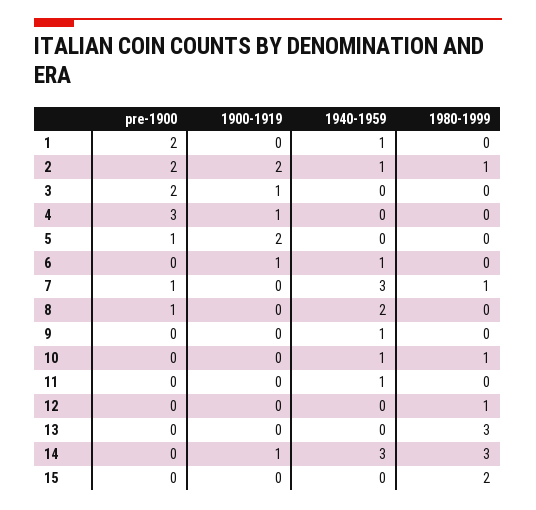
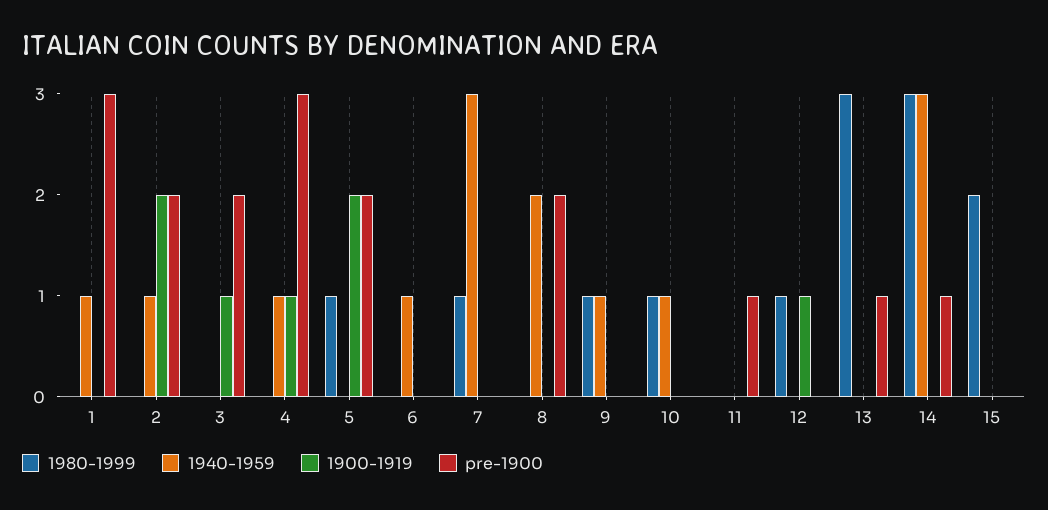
  {
    "pre-1900": {
-     "1": 2,
+     "1": 3,
      "2": 2,
      "3": 2,
      "4": 3,
-     "5": 1,
+     "5": 2,
      "6": 0,
-     "7": 1,
+     "7": 0,
-     "8": 1,
+     "8": 2,
      "9": 0,
      "10": 0,
-     "11": 0,
+     "11": 1,
      "12": 0,
-     "13": 0,
+     "13": 1,
-     "14": 0,
+     "14": 1,
      "15": 0
    },
    "1900-1919": {
      "1": 0,
      "2": 2,
      "3": 1,
      "4": 1,
      "5": 2,
-     "6": 1,
+     "6": 0,
      "7": 0,
      "8": 0,
      "9": 0,
      "10": 0,
      "11": 0,
-     "12": 0,
+     "12": 1,
      "13": 0,
-     "14": 1,
+     "14": 0,
      "15": 0
    },
    "1940-1959": {
      "1": 1,
      "2": 1,
      "3": 0,
-     "4": 0,
+     "4": 1,
      "5": 0,
      "6": 1,
      "7": 3,
      "8": 2,
      "9": 1,
      "10": 1,
-     "11": 1,
+     "11": 0,
      "12": 0,
      "13": 0,
      "14": 3,
      "15": 0
    },
    "1980-1999": {
      "1": 0,
-     "2": 1,
+     "2": 0,
      "3": 0,
      "4": 0,
-     "5": 0,
+     "5": 1,
      "6": 0,
      "7": 1,
      "8": 0,
-     "9": 0,
+     "9": 1,
      "10": 1,
      "11": 0,
      "12": 1,
      "13": 3,
      "14": 3,
      "15": 2
    }
  }

